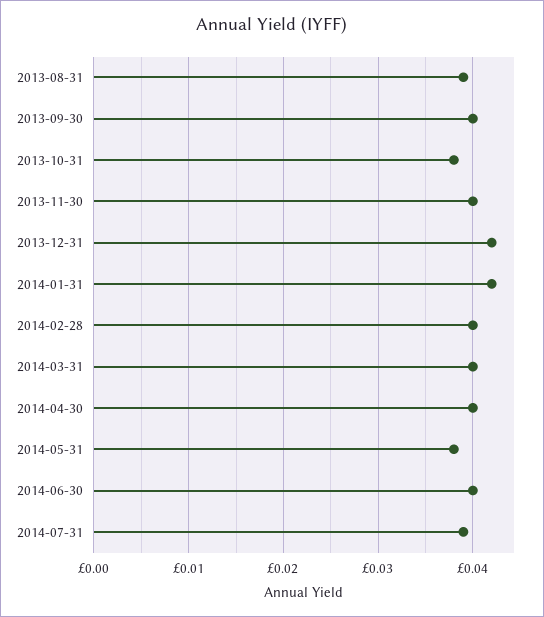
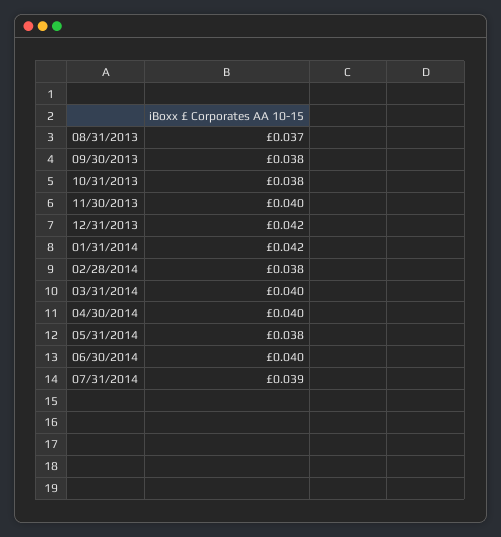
  {
-   "2013-08-31": 0.039,
+   "2013-08-31": 0.037,
-   "2013-09-30": 0.04,
+   "2013-09-30": 0.038,
    "2013-10-31": 0.038,
    "2013-11-30": 0.04,
    "2013-12-31": 0.042,
    "2014-01-31": 0.042,
-   "2014-02-28": 0.04,
+   "2014-02-28": 0.038,
    "2014-03-31": 0.04,
    "2014-04-30": 0.04,
    "2014-05-31": 0.038,
    "2014-06-30": 0.04,
    "2014-07-31": 0.039
  }

